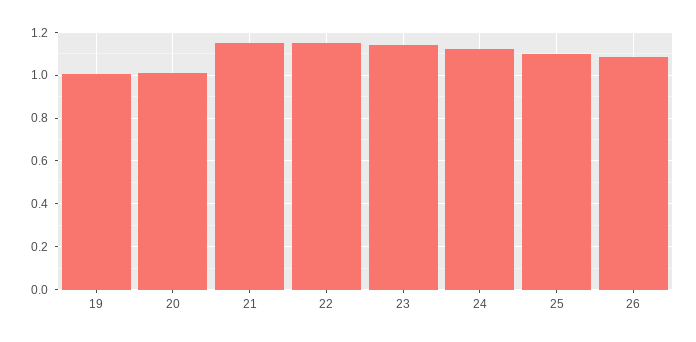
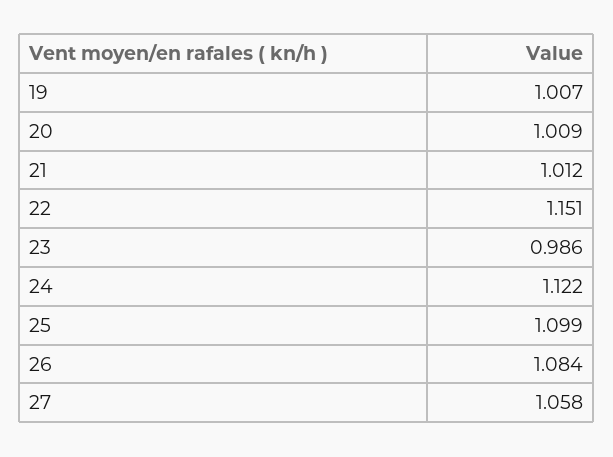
  {
    "19": 1.007,
    "20": 1.009,
-   "21": 1.15,
+   "21": 1.012,
    "22": 1.151,
-   "23": 1.15,
+   "23": 0.986,
    "24": 1.122,
    "25": 1.099,
-   "26": 1.084
+   "26": 1.084,
+   "27": 1.058
  }

